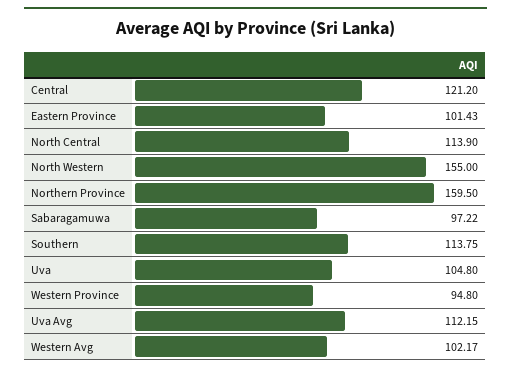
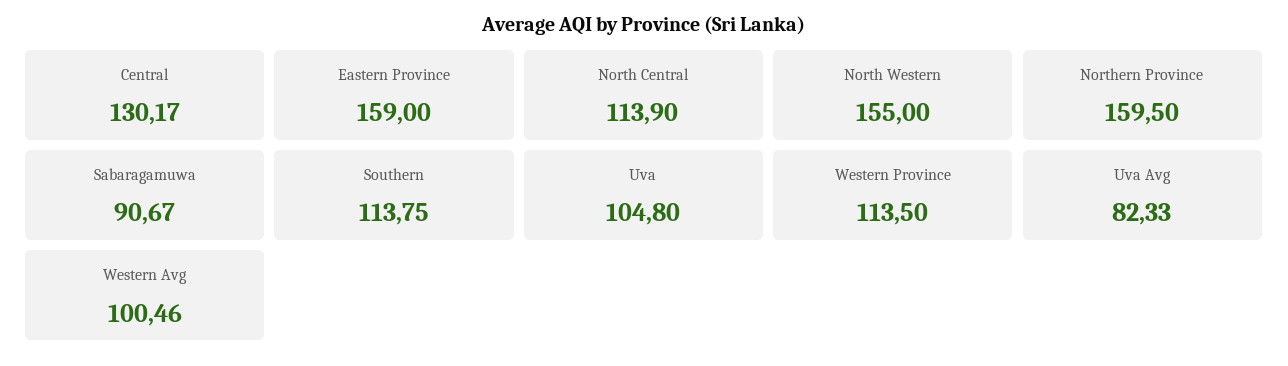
  {
-   "Central": 121.2,
+   "Central": 130.17,
-   "Eastern Province": 101.43,
+   "Eastern Province": 159,
    "North Central": 113.9,
    "North Western": 155,
    "Northern Province": 159.5,
-   "Sabaragamuwa": 97.22,
+   "Sabaragamuwa": 90.67,
    "Southern": 113.75,
    "Uva": 104.8,
-   "Western Province": 94.8,
+   "Western Province": 113.5,
-   "Uva Avg": 112.15,
+   "Uva Avg": 82.33,
-   "Western Avg": 102.17
+   "Western Avg": 100.46
  }

